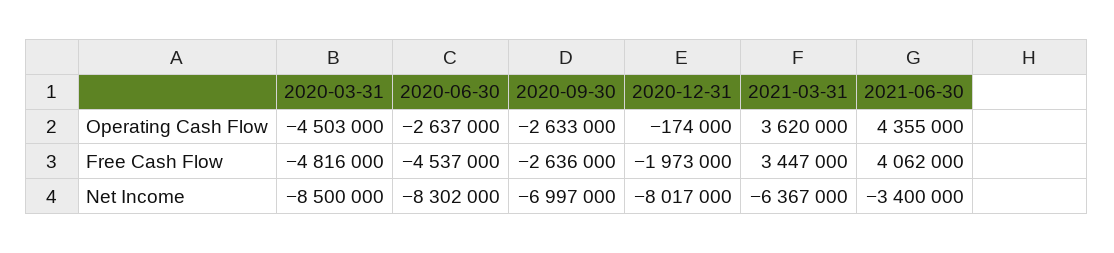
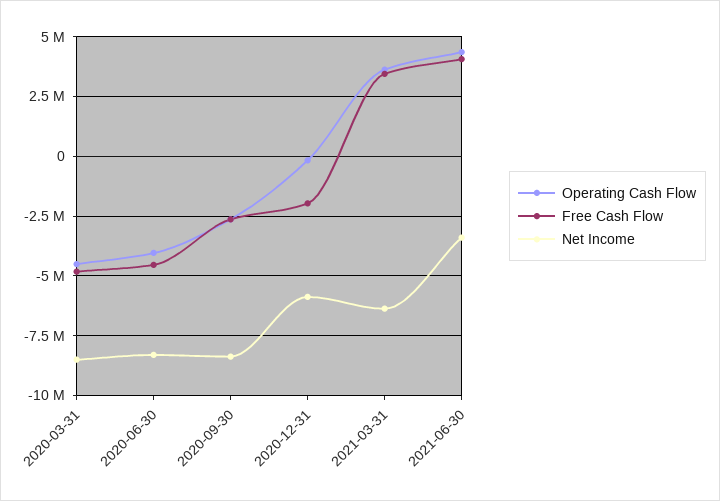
  {
    "Operating Cash Flow": {
      "2020-03-31": -4503000,
-     "2020-06-30": -2637000,
+     "2020-06-30": -4000000,
      "2020-09-30": -2633000,
      "2020-12-31": -174000,
      "2021-03-31": 3620000,
      "2021-06-30": 4355000
    },
    "Free Cash Flow": {
      "2020-03-31": -4816000,
      "2020-06-30": -4537000,
      "2020-09-30": -2636000,
      "2020-12-31": -1973000,
      "2021-03-31": 3447000,
      "2021-06-30": 4062000
    },
    "Net Income": {
      "2020-03-31": -8500000,
      "2020-06-30": -8302000,
-     "2020-09-30": -6997000,
+     "2020-09-30": -8500000,
-     "2020-12-31": -8017000,
+     "2020-12-31": -6000000,
      "2021-03-31": -6367000,
      "2021-06-30": -3400000
    }
  }

